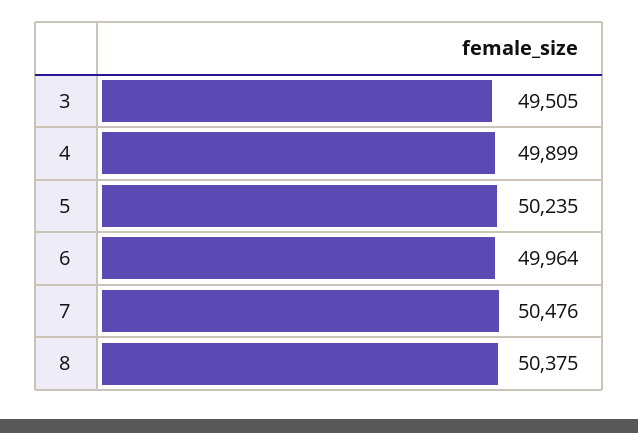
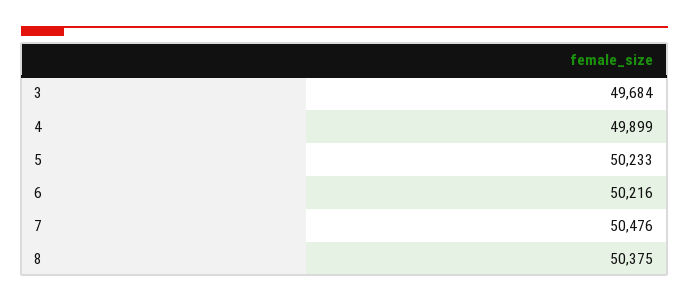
  {
-   "3": 49505,
+   "3": 49684,
    "4": 49899,
-   "5": 50235,
+   "5": 50233,
-   "6": 49964,
+   "6": 50216,
    "7": 50476,
    "8": 50375
  }

